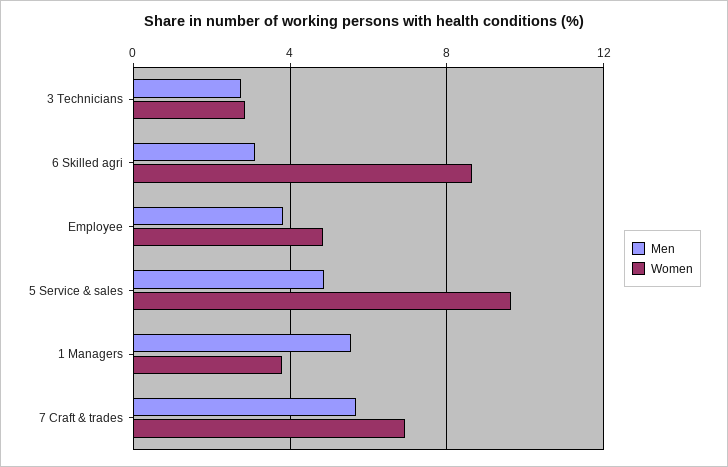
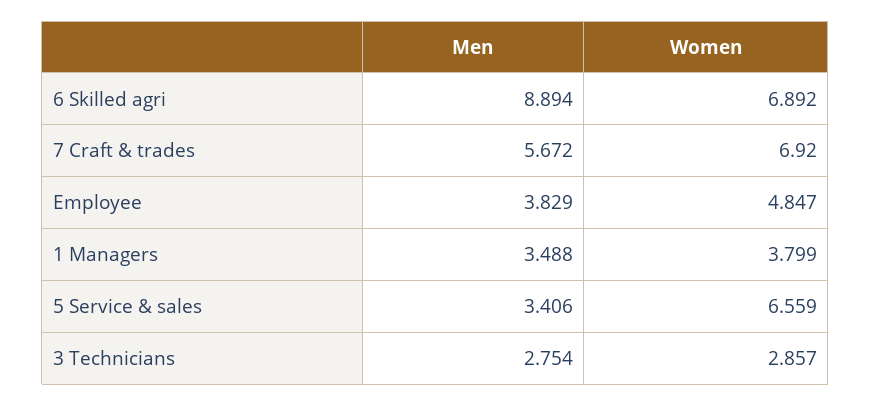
  {
    "Men": {
      "3 Technicians": 2.754,
-     "6 Skilled agri": 3,
+     "6 Skilled agri": 8.894,
      "Employee": 3.829,
-     "5 Service & sales": 5,
+     "5 Service & sales": 3.406,
-     "1 Managers": 5.5,
+     "1 Managers": 3.488,
      "7 Craft & trades": 5.672
    },
    "Women": {
      "3 Technicians": 2.857,
-     "6 Skilled agri": 8.5,
+     "6 Skilled agri": 6.892,
      "Employee": 4.847,
-     "5 Service & sales": 9.5,
+     "5 Service & sales": 6.559,
      "1 Managers": 3.799,
      "7 Craft & trades": 6.92
    }
  }

